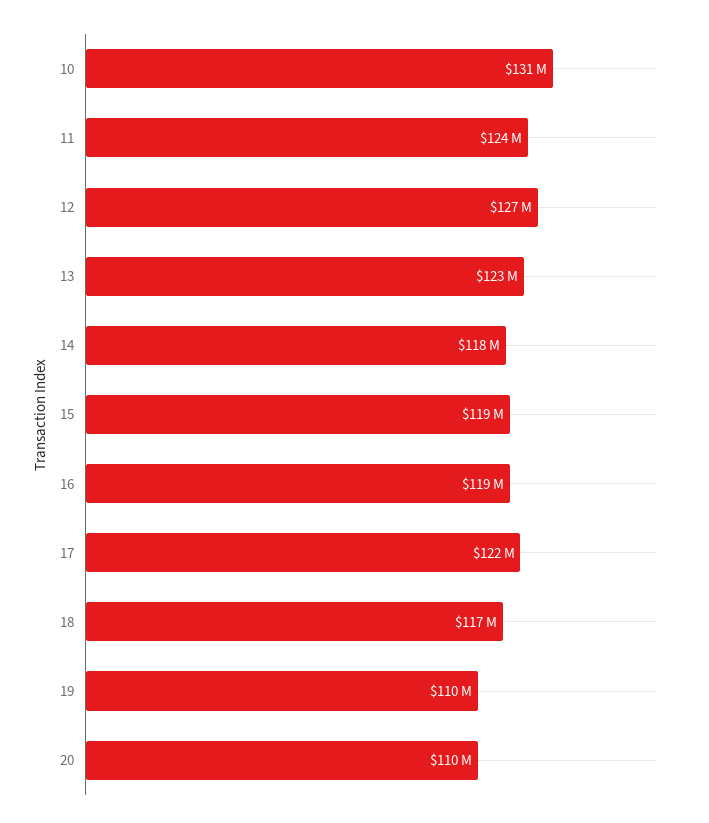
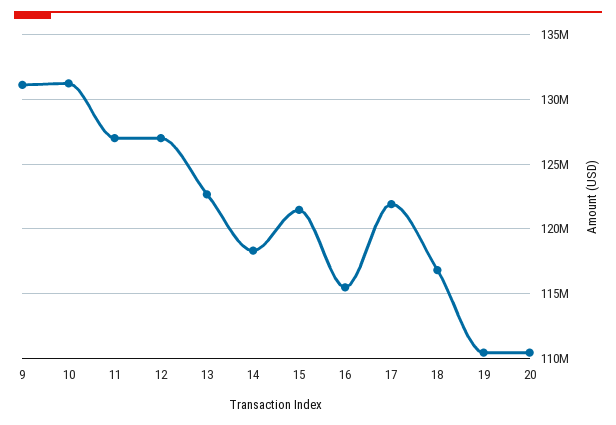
  {
    "10": 131000000,
-   "11": 124000000,
+   "11": 127000000,
    "12": 127000000,
    "13": 123000000,
    "14": 118000000,
-   "15": 119000000,
+   "15": 121500000,
-   "16": 119000000,
+   "16": 115500000,
    "17": 122000000,
    "18": 117000000,
    "19": 110000000,
-   "20": 110000000
+   "20": 110000000,
+   "9": 131000000
  }

